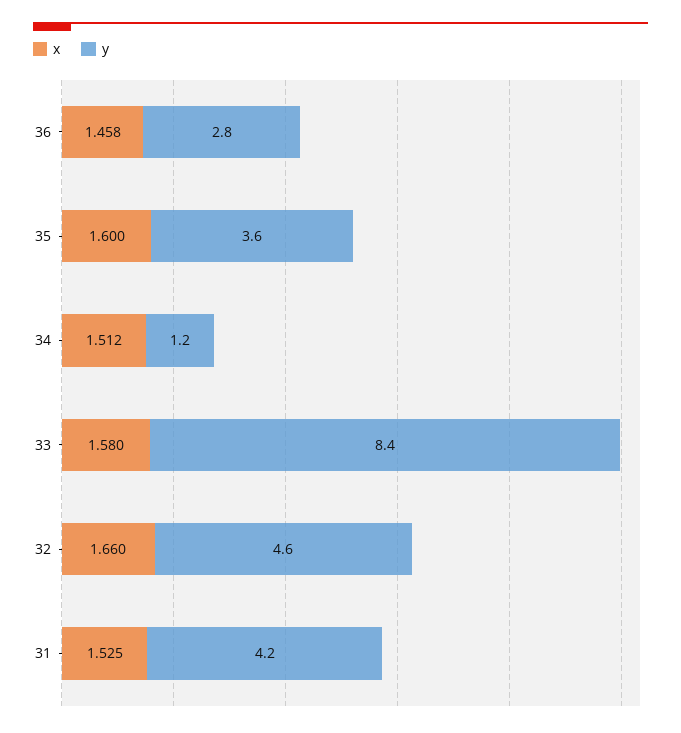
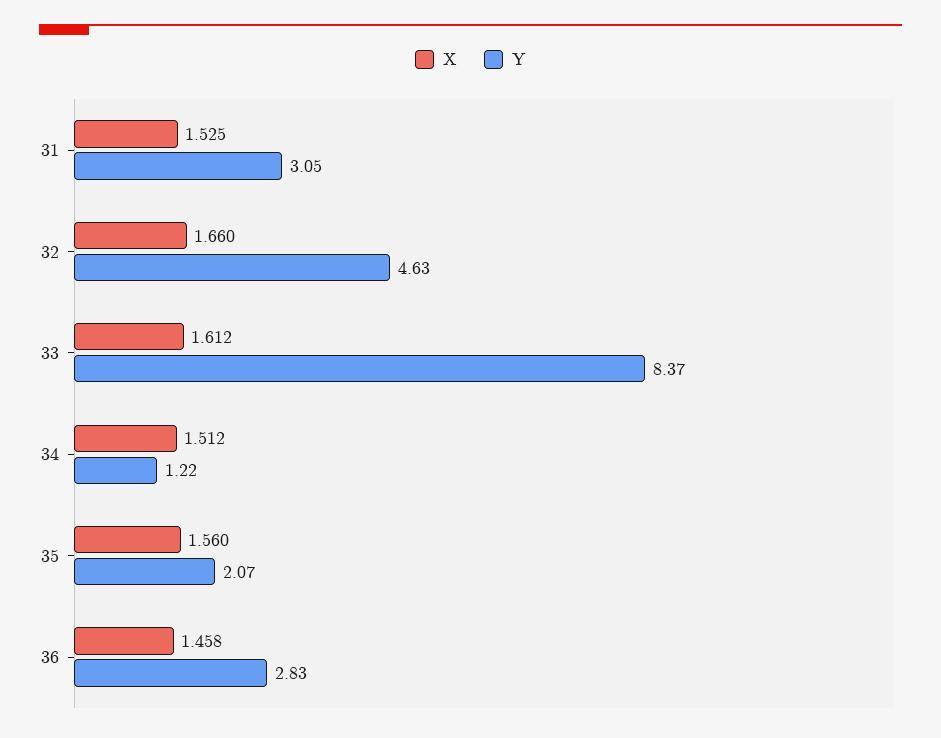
  {
    "x": {
      "36": 1.458,
-     "35": 1.6,
+     "35": 1.56,
      "34": 1.512,
-     "33": 1.58,
+     "33": 1.612,
      "32": 1.66,
      "31": 1.525
    },
    "y": {
      "36": 2.83,
-     "35": 3.6,
+     "35": 2.07,
      "34": 1.22,
      "33": 8.37,
      "32": 4.63,
-     "31": 4.2
+     "31": 3.05
    }
  }

